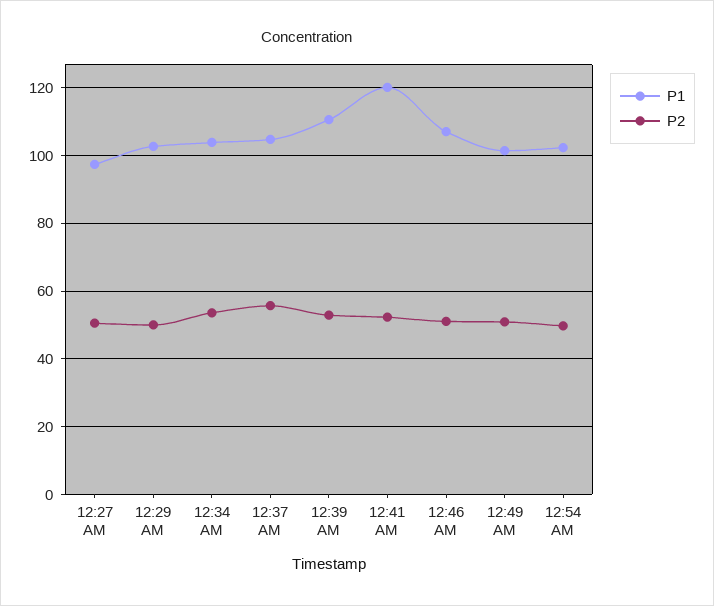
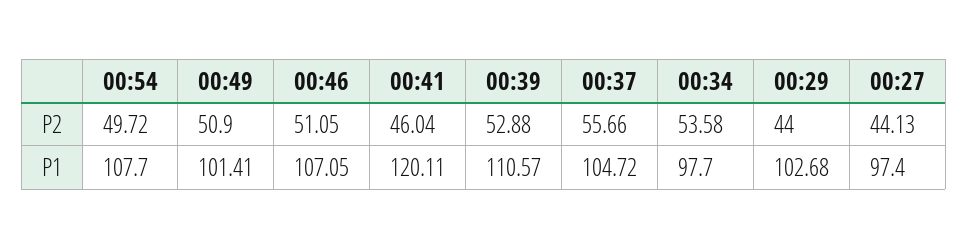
  {
    "P1": {
      "12:27 AM": 97.4,
      "12:29 AM": 102.68,
-     "12:34 AM": 104,
+     "12:34 AM": 97.7,
      "12:37 AM": 104.72,
      "12:39 AM": 110.57,
      "12:41 AM": 120.11,
      "12:46 AM": 107.05,
      "12:49 AM": 101.41,
-     "12:54 AM": 102
+     "12:54 AM": 107.7
    },
    "P2": {
-     "12:27 AM": 50,
+     "12:27 AM": 44.13,
-     "12:29 AM": 50,
+     "12:29 AM": 44,
      "12:34 AM": 53.58,
      "12:37 AM": 55.66,
      "12:39 AM": 52.88,
-     "12:41 AM": 52,
+     "12:41 AM": 46.04,
      "12:46 AM": 51.05,
      "12:49 AM": 50.9,
      "12:54 AM": 49.72
    }
  }

